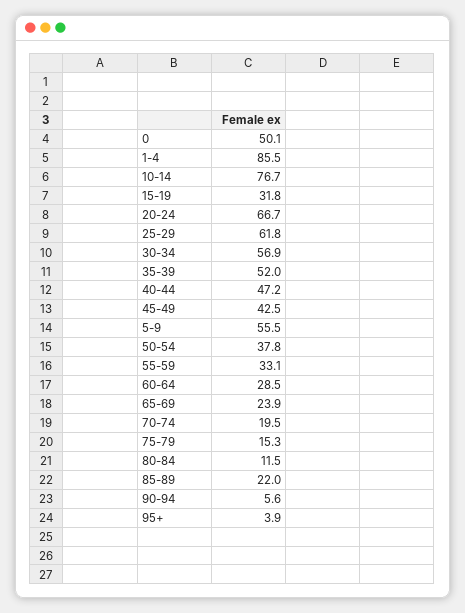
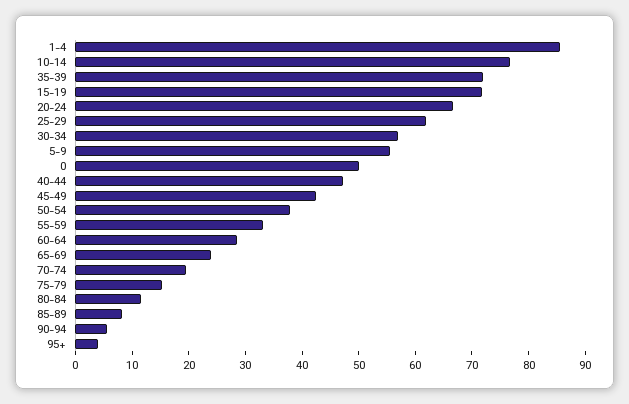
  {
    "0": 50.1,
    "1-4": 85.5,
    "10-14": 76.7,
-   "15-19": 31.8,
+   "15-19": 72,
    "20-24": 66.7,
    "25-29": 61.8,
    "30-34": 56.9,
-   "35-39": 52,
+   "35-39": 72,
    "40-44": 47.2,
    "45-49": 42.5,
    "5-9": 55.5,
    "50-54": 37.8,
    "55-59": 33.1,
    "60-64": 28.5,
    "65-69": 23.9,
    "70-74": 19.5,
    "75-79": 15.3,
    "80-84": 11.5,
-   "85-89": 22,
+   "85-89": 8,
    "90-94": 5.6,
    "95+": 3.9
  }

